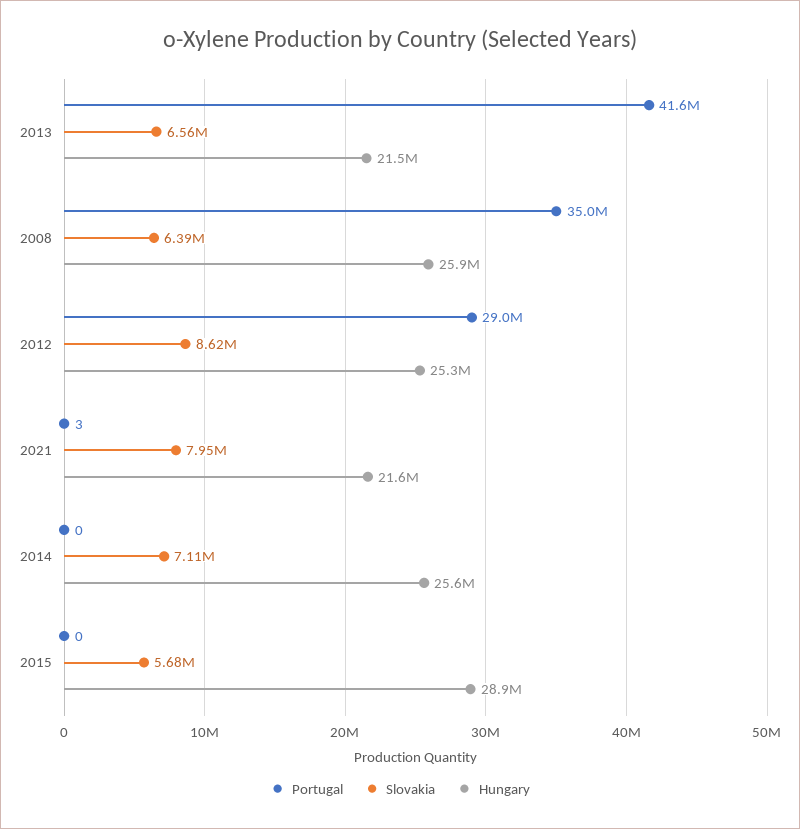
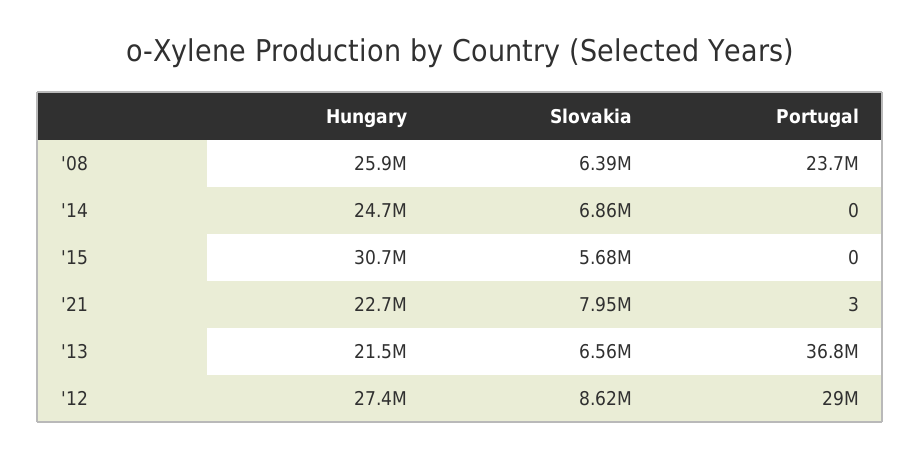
  {
    "Portugal": {
-     "2013": 41600000,
+     "2013": 36800000,
-     "2008": 35000000,
+     "2008": 23700000,
      "2012": 29000000,
      "2021": 3,
      "2014": 0,
      "2015": 0
    },
    "Slovakia": {
      "2013": 6560000,
      "2008": 6390000,
      "2012": 8620000,
      "2021": 7950000,
-     "2014": 7110000,
+     "2014": 6860000,
      "2015": 5680000
    },
    "Hungary": {
      "2013": 21500000,
      "2008": 25900000,
-     "2012": 25300000,
+     "2012": 27400000,
-     "2021": 21600000,
+     "2021": 22700000,
-     "2014": 25600000,
+     "2014": 24700000,
-     "2015": 28900000
+     "2015": 30700000
    }
  }

